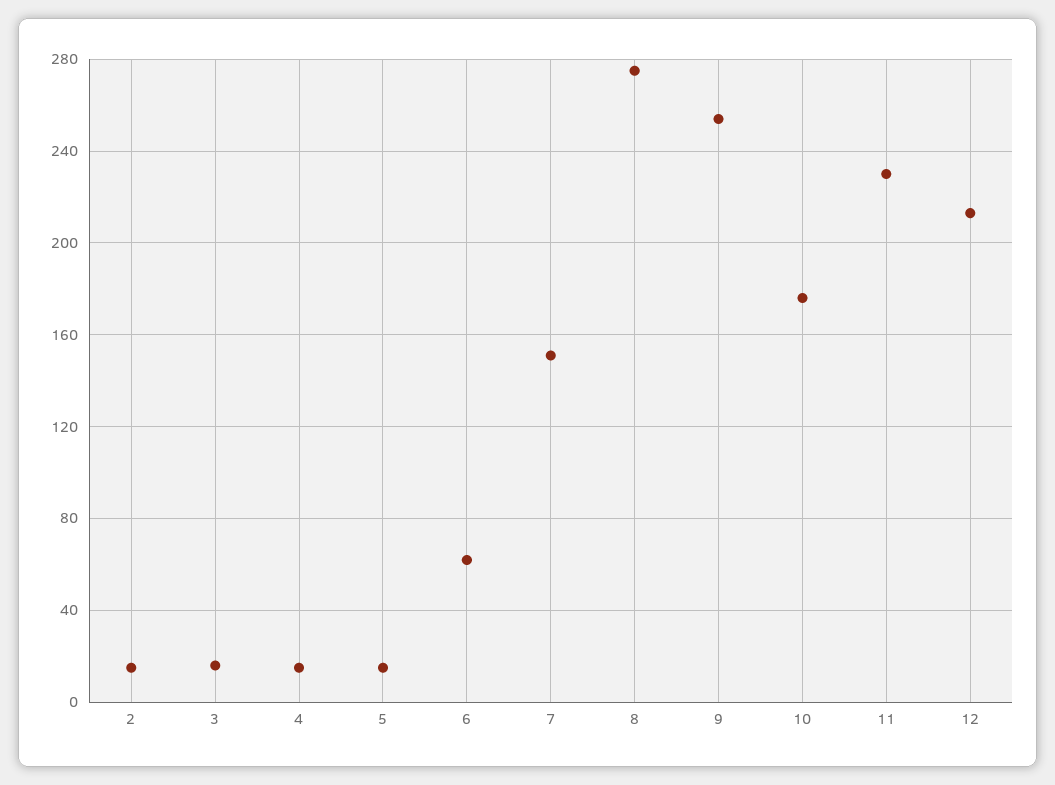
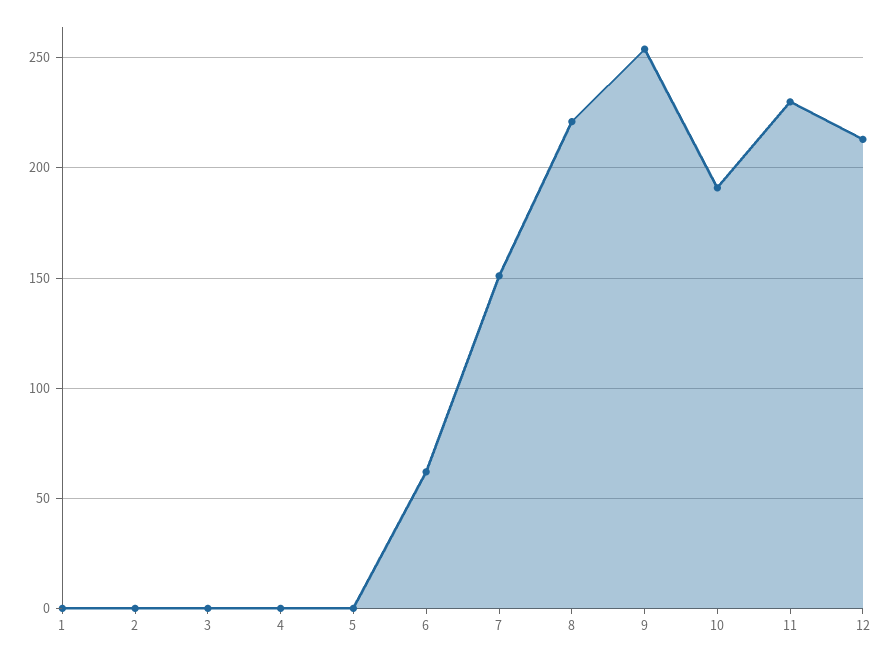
  {
-   "2": 15,
+   "2": 0,
-   "3": 15,
+   "3": 0,
-   "4": 15,
+   "4": 0,
-   "5": 15,
+   "5": 0,
    "6": 60,
    "7": 150,
-   "8": 275,
+   "8": 220,
    "9": 255,
-   "10": 175,
+   "10": 190,
    "11": 230,
-   "12": 215
+   "12": 215,
+   "1": 0
  }

